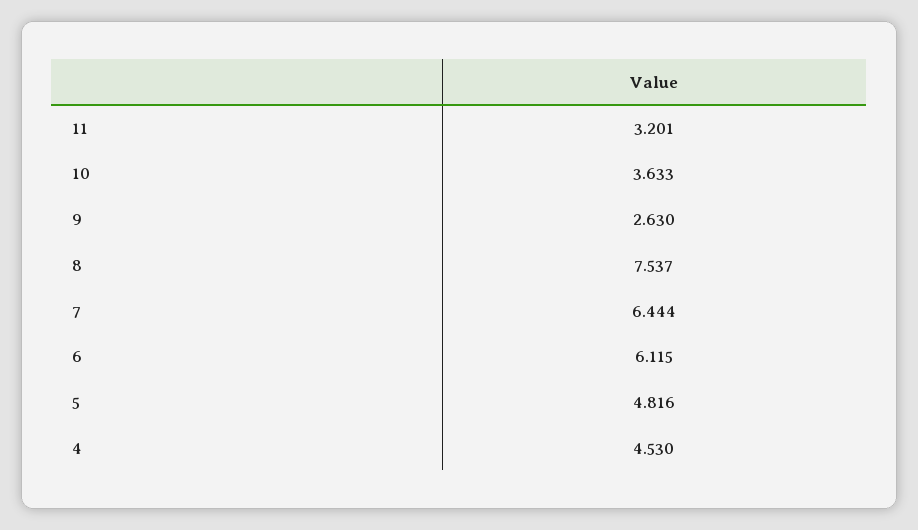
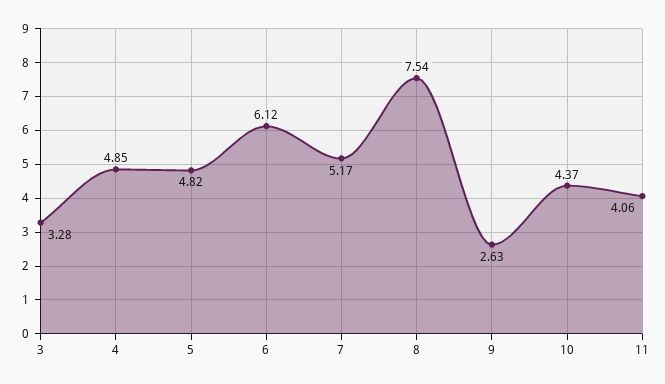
  {
-   "11": 3.201,
+   "11": 4.06,
-   "10": 3.633,
+   "10": 4.37,
    "9": 2.63,
    "8": 7.537,
-   "7": 6.444,
+   "7": 5.17,
    "6": 6.115,
    "5": 4.816,
-   "4": 4.53
+   "4": 4.85,
+   "3": 3.28
  }

